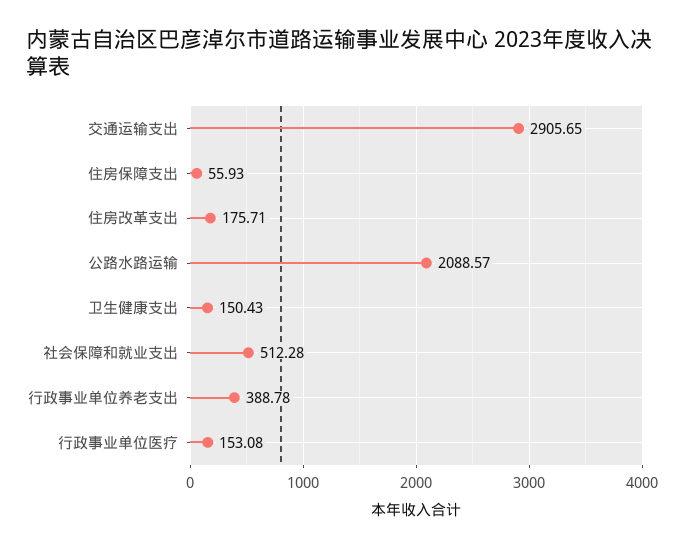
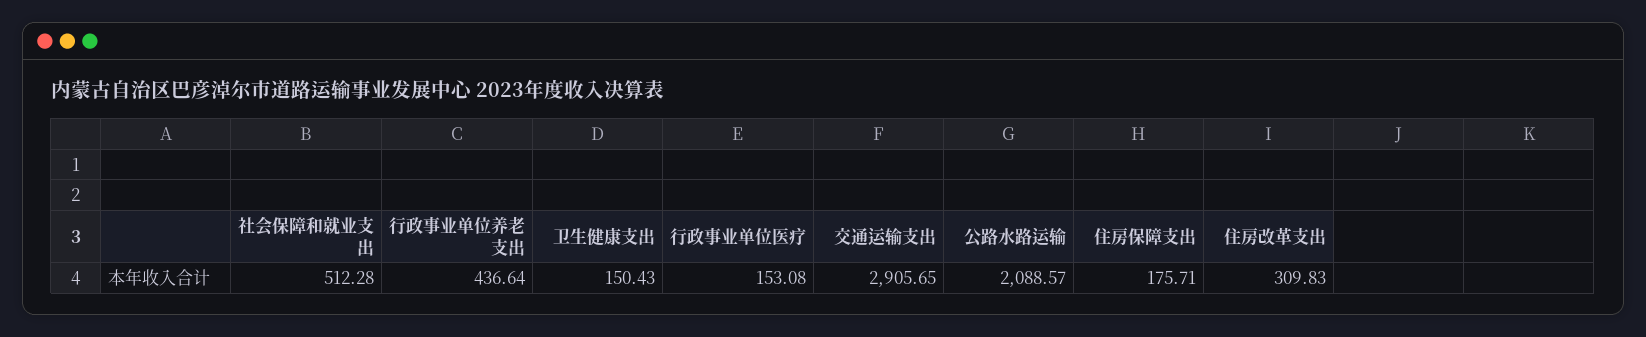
  {
    "交通运输支出": 2905.65,
-   "住房保障支出": 55.93,
+   "住房保障支出": 175.71,
-   "住房改革支出": 175.71,
+   "住房改革支出": 309.83,
    "公路水路运输": 2088.57,
    "卫生健康支出": 150.43,
    "社会保障和就业支出": 512.28,
-   "行政事业单位养老支出": 388.78,
+   "行政事业单位养老支出": 436.64,
    "行政事业单位医疗": 153.08
  }

